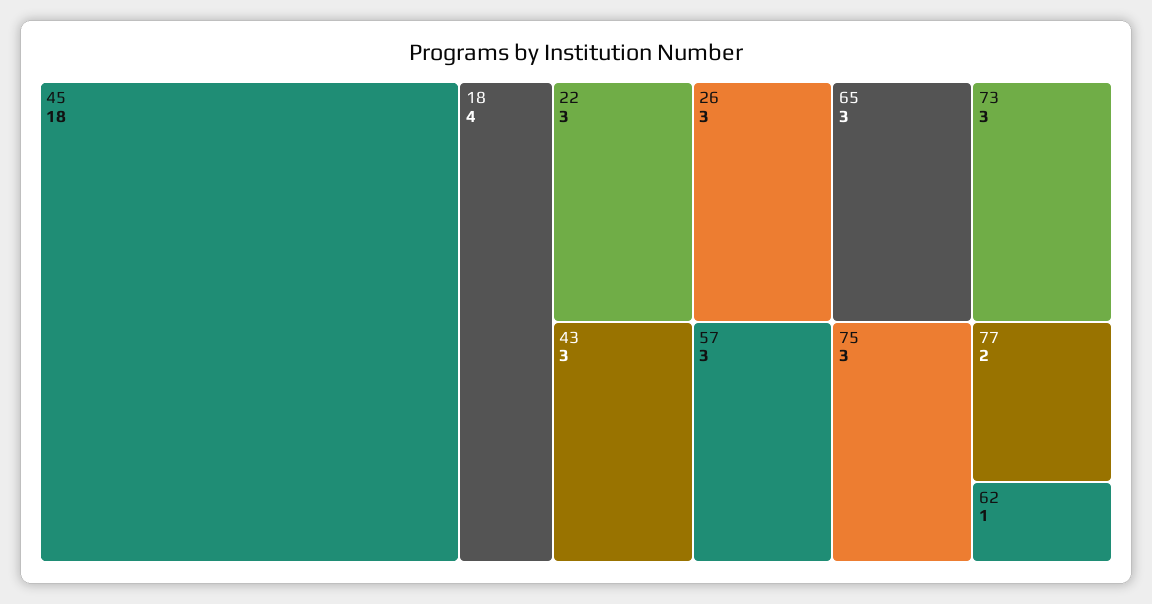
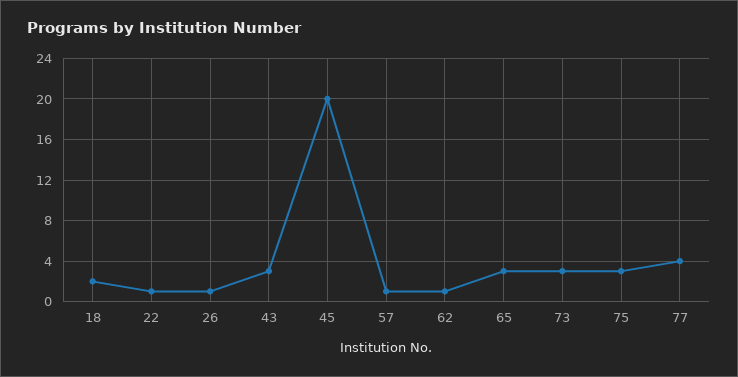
  {
-   "45": 18,
+   "45": 20,
-   "18": 4,
+   "18": 2,
-   "22": 3,
+   "22": 1,
-   "26": 3,
+   "26": 1,
    "43": 3,
-   "57": 3,
+   "57": 1,
    "65": 3,
    "73": 3,
    "75": 3,
-   "77": 2,
+   "77": 4,
    "62": 1
  }

